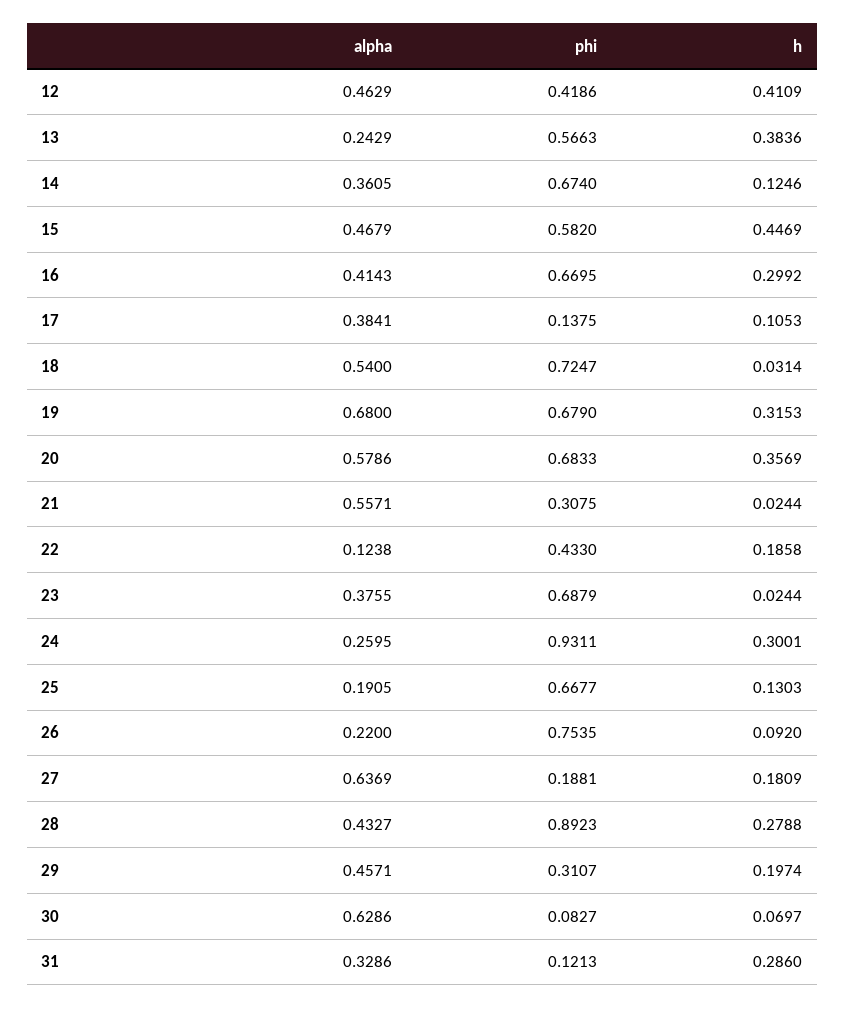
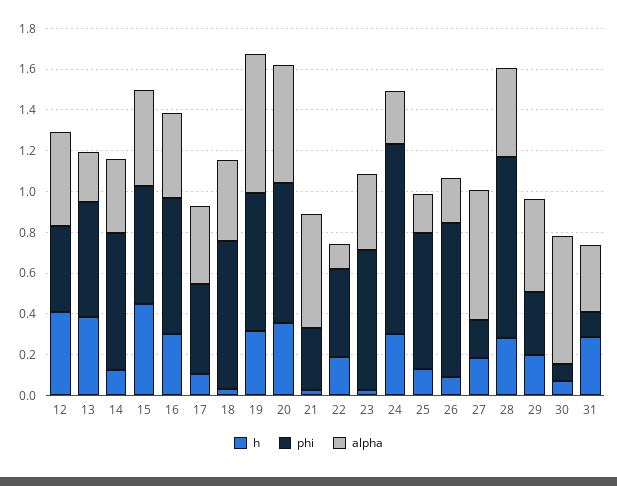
  {
    "alpha": {
      "12": 0.4629,
      "13": 0.2429,
      "14": 0.3605,
      "15": 0.4679,
      "16": 0.4143,
      "17": 0.3841,
-     "18": 0.54,
+     "18": 0.4,
      "19": 0.68,
      "20": 0.5786,
      "21": 0.5571,
      "22": 0.1238,
      "23": 0.3755,
      "24": 0.2595,
      "25": 0.1905,
      "26": 0.22,
      "27": 0.6369,
      "28": 0.4327,
      "29": 0.4571,
      "30": 0.6286,
      "31": 0.3286
    },
    "phi": {
      "12": 0.4186,
      "13": 0.5663,
      "14": 0.674,
      "15": 0.582,
      "16": 0.6695,
-     "17": 0.1375,
+     "17": 0.45,
      "18": 0.7247,
      "19": 0.679,
      "20": 0.6833,
      "21": 0.3075,
      "22": 0.433,
      "23": 0.6879,
      "24": 0.9311,
      "25": 0.6677,
      "26": 0.7535,
      "27": 0.1881,
      "28": 0.8923,
      "29": 0.3107,
      "30": 0.0827,
      "31": 0.1213
    },
    "h": {
      "12": 0.4109,
      "13": 0.3836,
      "14": 0.1246,
      "15": 0.4469,
      "16": 0.2992,
      "17": 0.1053,
      "18": 0.0314,
      "19": 0.3153,
      "20": 0.3569,
      "21": 0.0244,
      "22": 0.1858,
      "23": 0.0244,
      "24": 0.3001,
      "25": 0.1303,
      "26": 0.092,
      "27": 0.1809,
      "28": 0.2788,
      "29": 0.1974,
      "30": 0.0697,
      "31": 0.286
    }
  }

